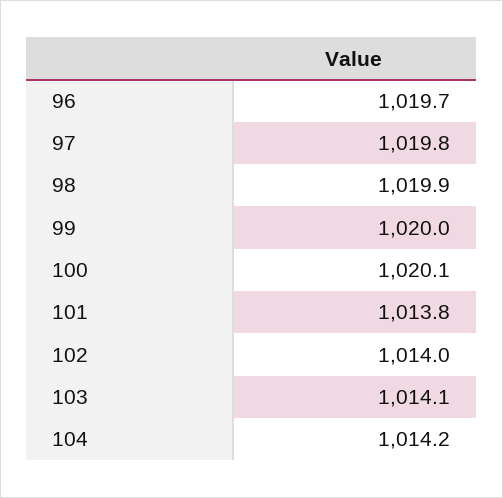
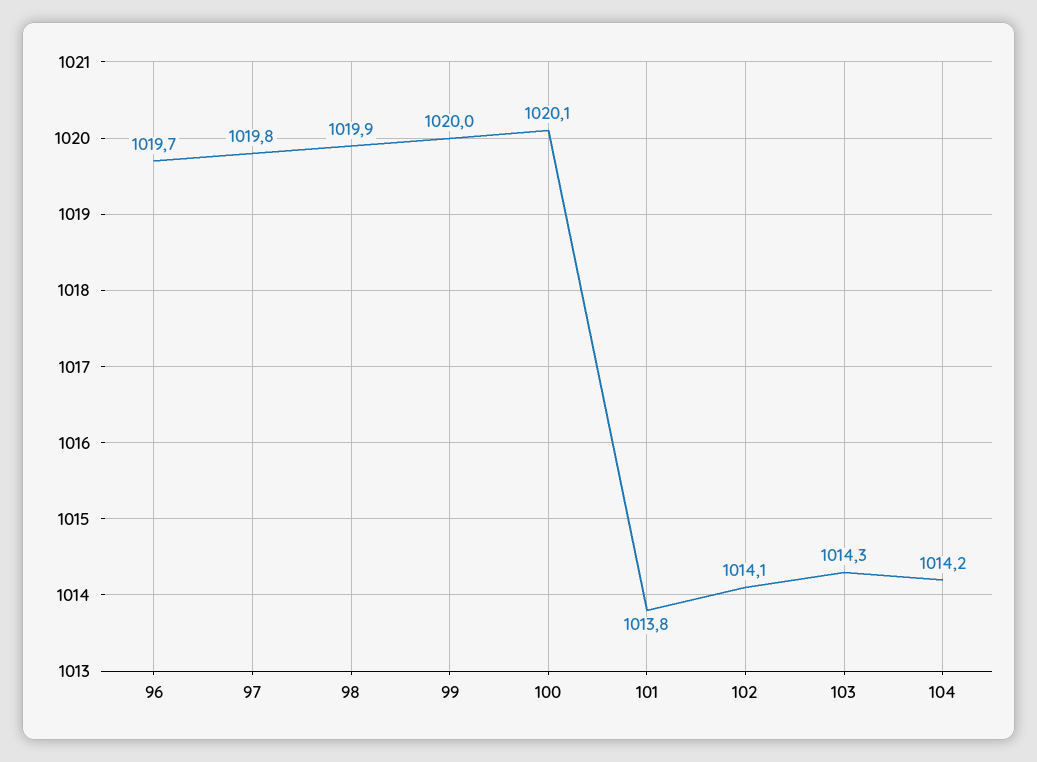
  {
    "96": 1019.7,
    "97": 1019.8,
    "98": 1019.9,
    "99": 1020,
    "100": 1020.1,
    "101": 1013.8,
-   "102": 1014,
+   "102": 1014.1,
-   "103": 1014.1,
+   "103": 1014.3,
    "104": 1014.2
  }

